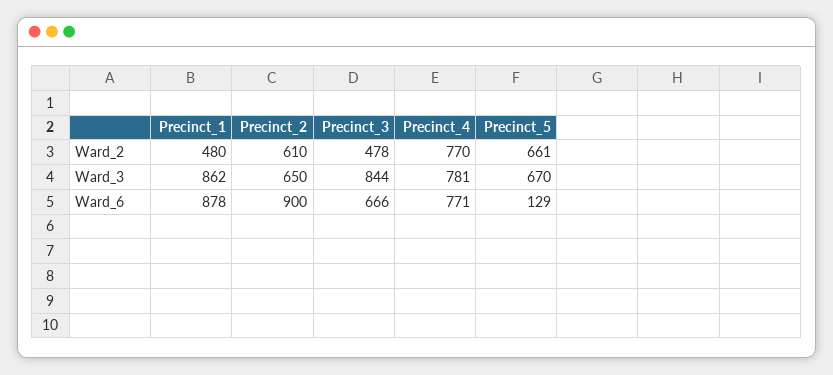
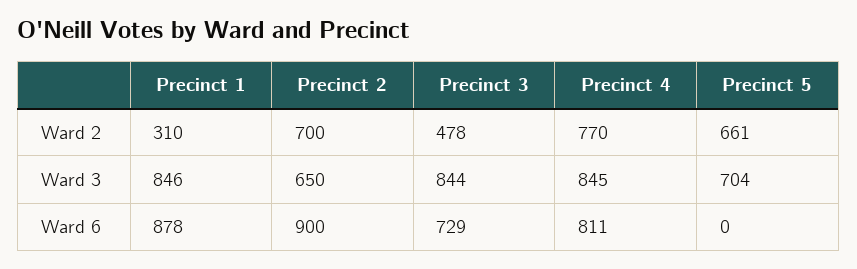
  {
    "Precinct_1": {
-     "Ward_2": 480,
+     "Ward_2": 310,
-     "Ward_3": 862,
+     "Ward_3": 846,
      "Ward_6": 878
    },
    "Precinct_2": {
-     "Ward_2": 610,
+     "Ward_2": 700,
      "Ward_3": 650,
      "Ward_6": 900
    },
    "Precinct_3": {
      "Ward_2": 478,
      "Ward_3": 844,
-     "Ward_6": 666
+     "Ward_6": 729
    },
    "Precinct_4": {
      "Ward_2": 770,
-     "Ward_3": 781,
+     "Ward_3": 845,
-     "Ward_6": 771
+     "Ward_6": 811
    },
    "Precinct_5": {
      "Ward_2": 661,
-     "Ward_3": 670,
+     "Ward_3": 704,
-     "Ward_6": 129
+     "Ward_6": 0
    }
  }

